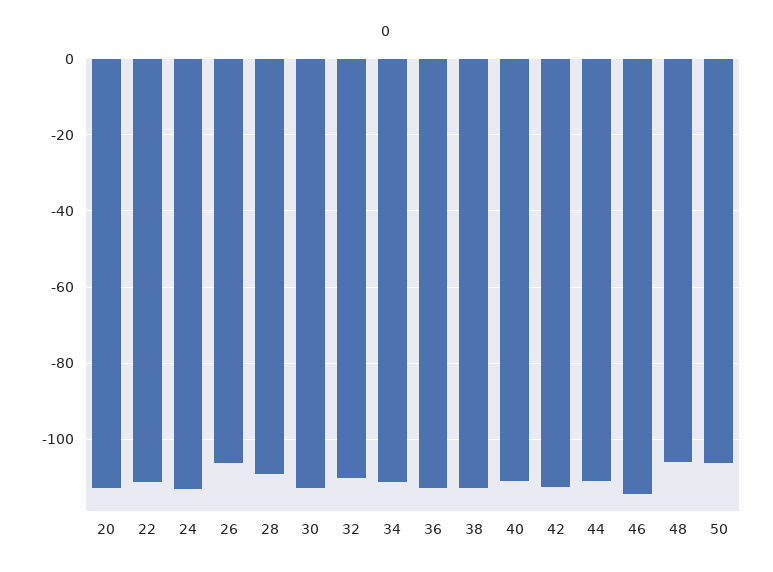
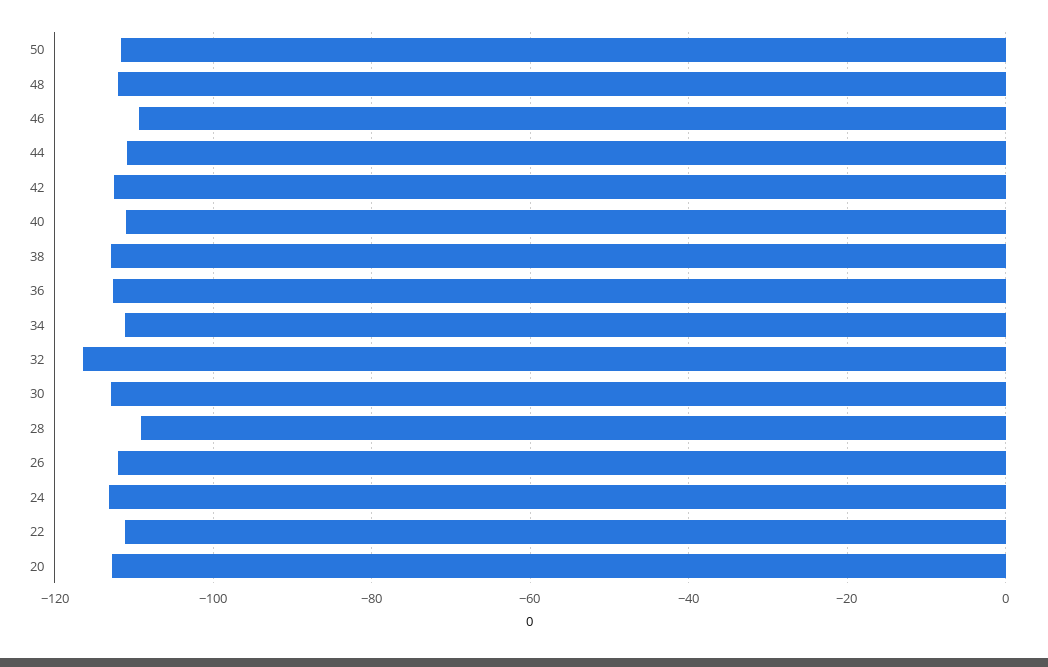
  {
    "20": -112,
    "22": -112,
    "24": -114,
-   "26": -106,
+   "26": -112,
    "28": -110,
    "30": -112,
-   "32": -110,
+   "32": -116,
    "34": -112,
    "36": -112,
    "38": -112,
    "40": -112,
    "42": -112,
    "44": -110,
-   "46": -114,
+   "46": -110,
-   "48": -106,
+   "48": -112,
-   "50": -106
+   "50": -112
  }

